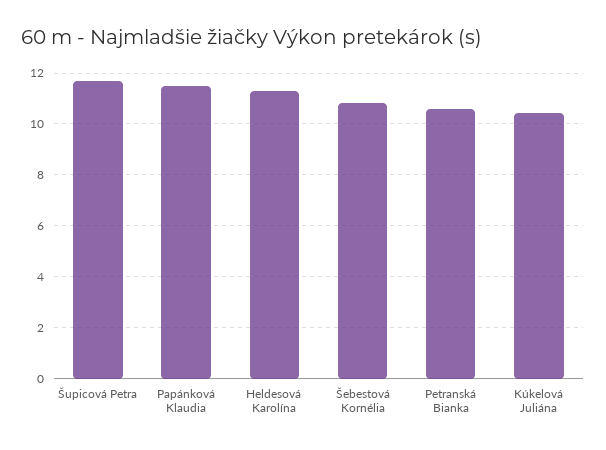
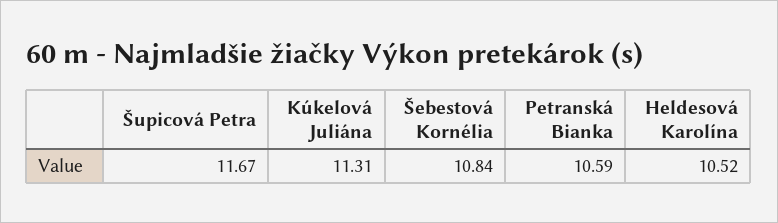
  {
    "Šupicová Petra": 11.67,
-   "Papánková Klaudia": 11.5,
-   "Heldesová Karolína": 11.25,
+   "Heldesová Karolína": 10.52,
    "Šebestová Kornélia": 10.84,
    "Petranská Bianka": 10.59,
-   "Kúkelová Juliána": 10.5
+   "Kúkelová Juliána": 11.31
  }

